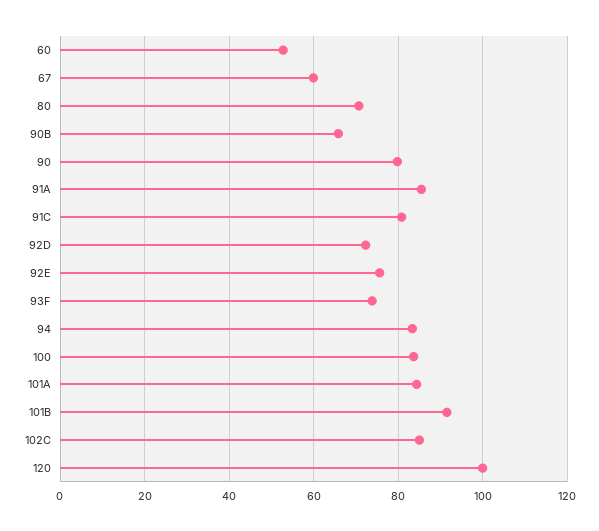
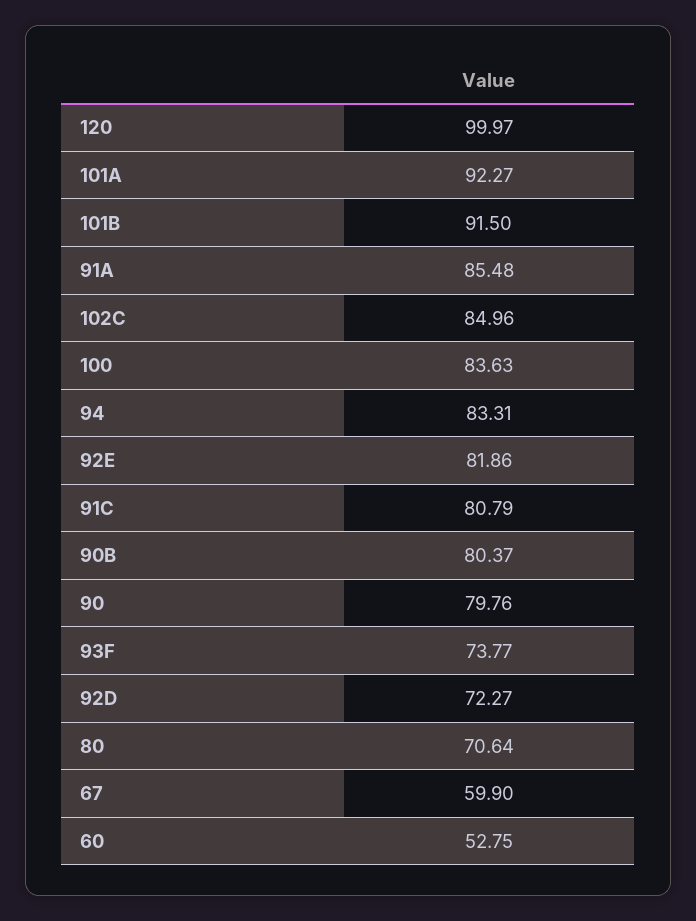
  {
    "60": 52.75,
    "67": 59.9,
    "80": 70.64,
-   "90B": 66,
+   "90B": 80.37,
    "90": 79.76,
    "91A": 85.48,
    "91C": 80.79,
    "92D": 72.27,
-   "92E": 76,
+   "92E": 81.86,
    "93F": 73.77,
    "94": 83.31,
    "100": 83.63,
-   "101A": 84,
+   "101A": 92.27,
    "101B": 91.5,
    "102C": 84.96,
    "120": 99.97
  }

